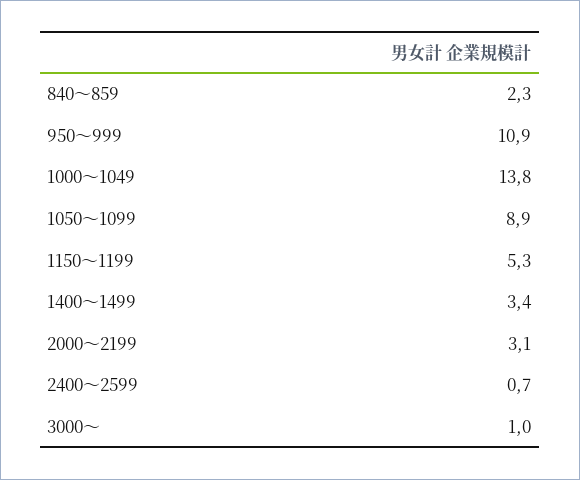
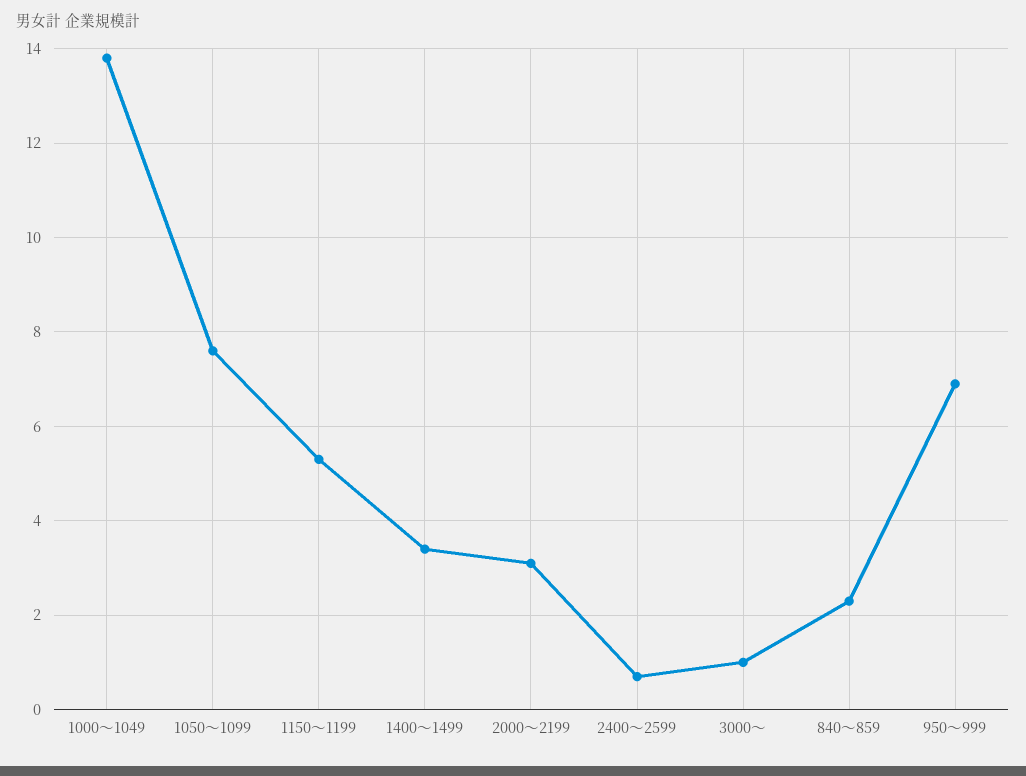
  {
    "840～859": 2.3,
-   "950～999": 10.9,
+   "950～999": 7,
    "1000～1049": 13.8,
-   "1050～1099": 8.9,
+   "1050～1099": 7.5,
    "1150～1199": 5.3,
    "1400～1499": 3.4,
    "2000～2199": 3.1,
    "2400～2599": 0.7,
    "3000～": 1
  }

